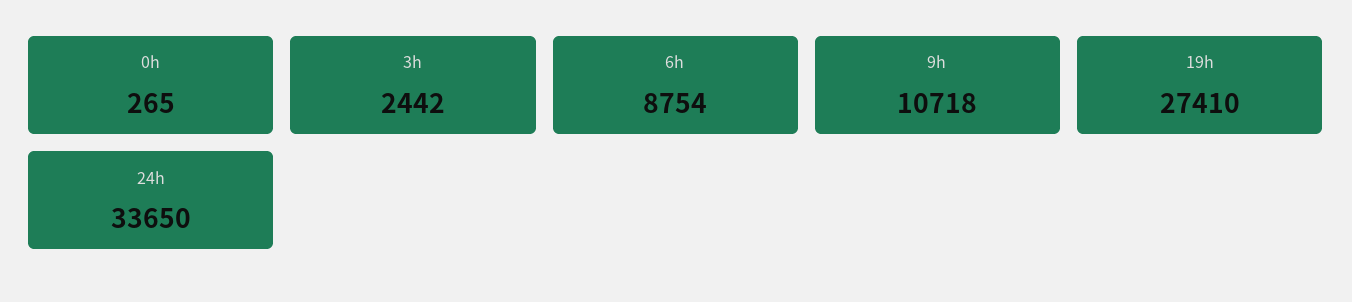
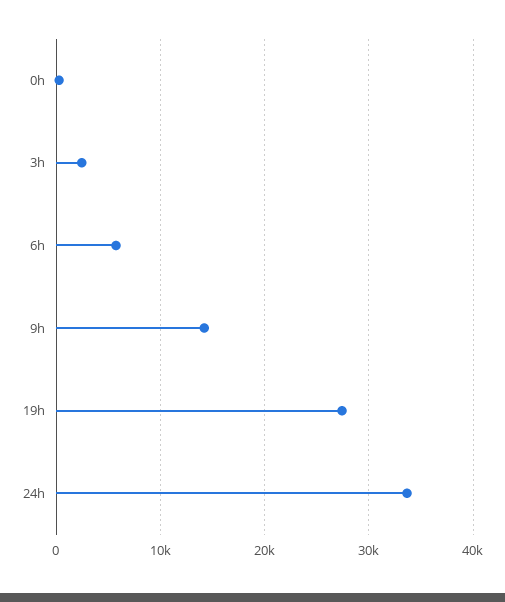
  {
    "0h": 265,
    "3h": 2442,
-   "6h": 8754,
+   "6h": 6000,
-   "9h": 10718,
+   "9h": 14000,
    "19h": 27410,
    "24h": 33650
  }

